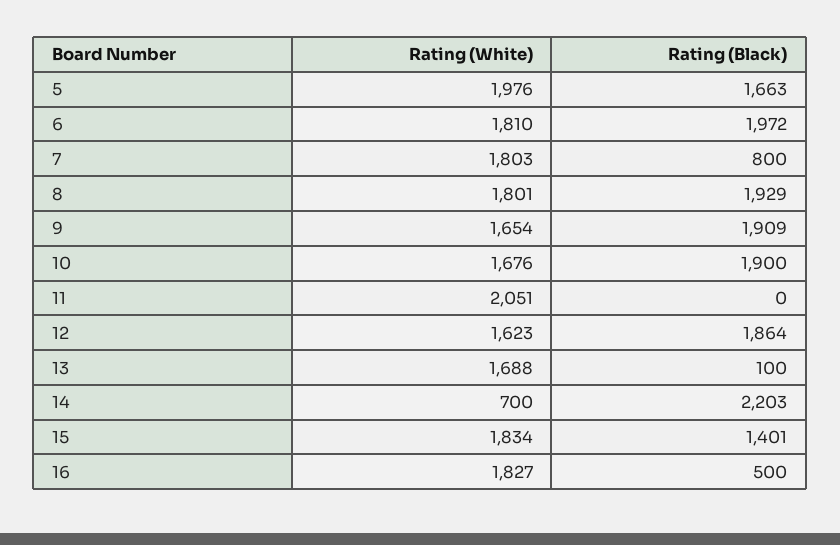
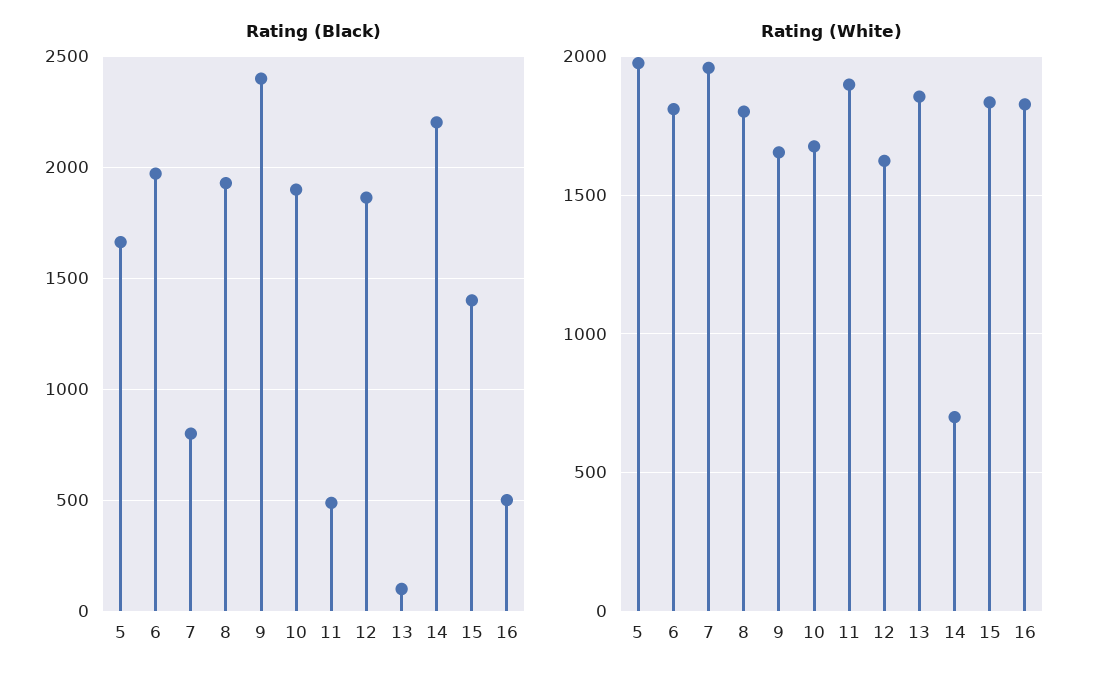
  {
    "Rating (White)": {
      "5": 1976,
      "6": 1810,
-     "7": 1803,
+     "7": 1950,
      "8": 1801,
      "9": 1654,
      "10": 1676,
-     "11": 2051,
+     "11": 1900,
      "12": 1623,
-     "13": 1688,
+     "13": 1850,
      "14": 700,
      "15": 1834,
      "16": 1827
    },
    "Rating (Black)": {
      "5": 1663,
      "6": 1972,
      "7": 800,
      "8": 1929,
-     "9": 1909,
+     "9": 2400,
      "10": 1900,
-     "11": 0,
+     "11": 500,
      "12": 1864,
      "13": 100,
      "14": 2203,
      "15": 1401,
      "16": 500
    }
  }

